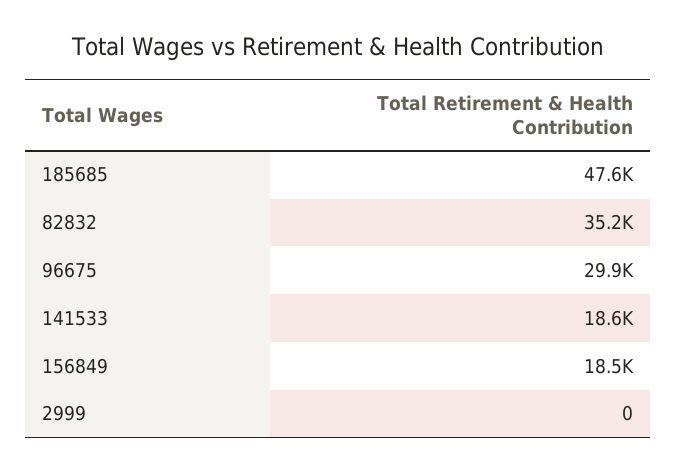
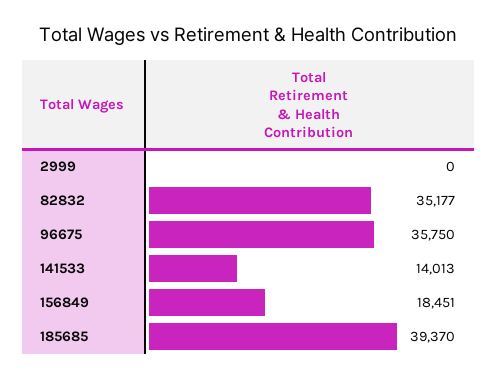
  {
-   "185685": 47600,
+   "185685": 39370,
    "82832": 35177,
-   "96675": 29900,
+   "96675": 35750,
-   "141533": 18600,
+   "141533": 14013,
    "156849": 18451,
    "2999": 0
  }

